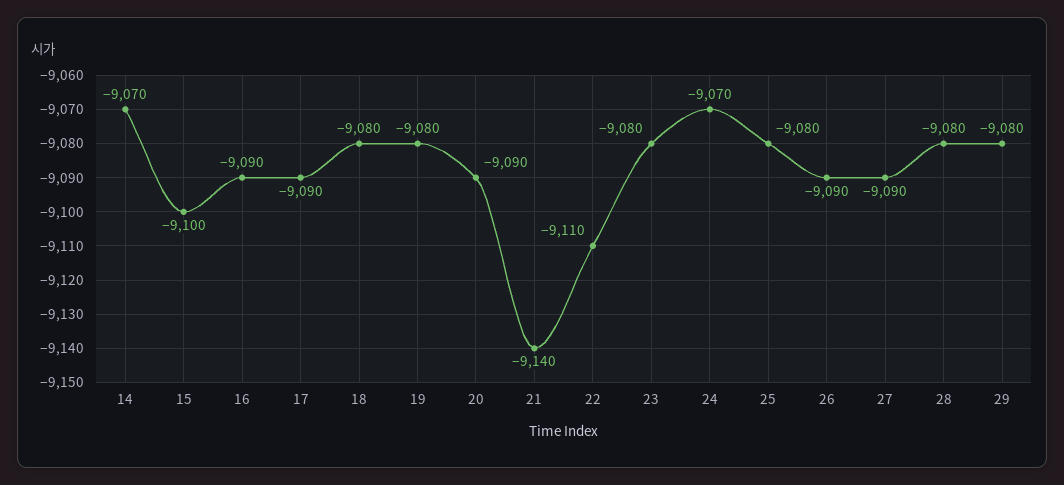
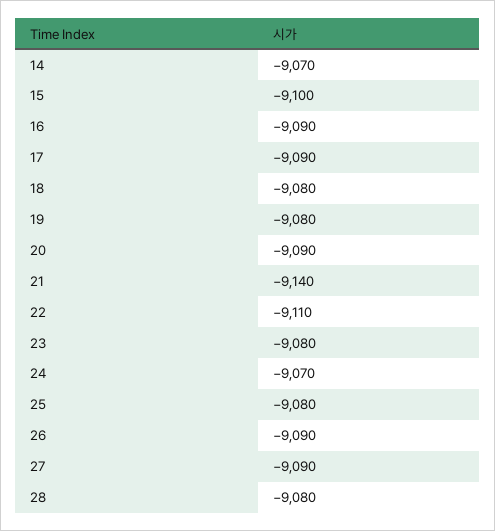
  {
    "14": -9070,
    "15": -9100,
    "16": -9090,
    "17": -9090,
    "18": -9080,
    "19": -9080,
    "20": -9090,
    "21": -9140,
    "22": -9110,
    "23": -9080,
    "24": -9070,
    "25": -9080,
    "26": -9090,
    "27": -9090,
-   "28": -9080,
+   "28": -9080
-   "29": -9080
  }

